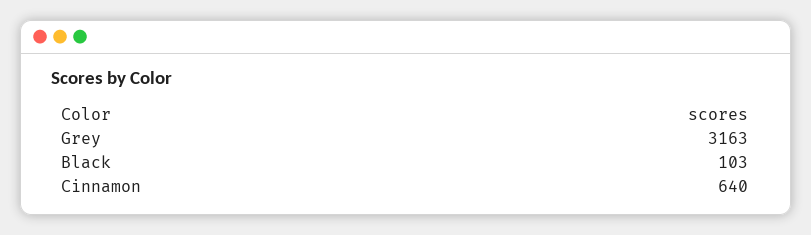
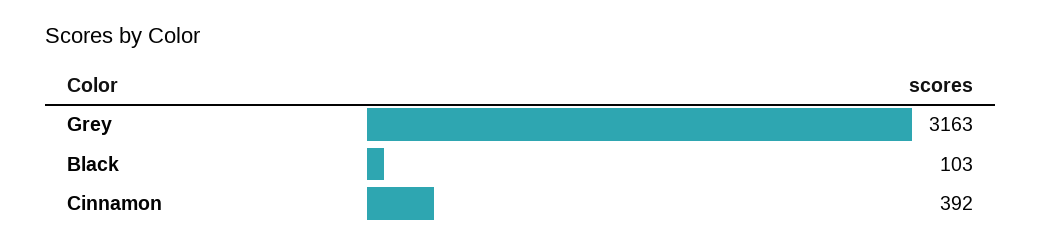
  {
    "Grey": 3163,
    "Black": 103,
-   "Cinnamon": 640
+   "Cinnamon": 392
  }

